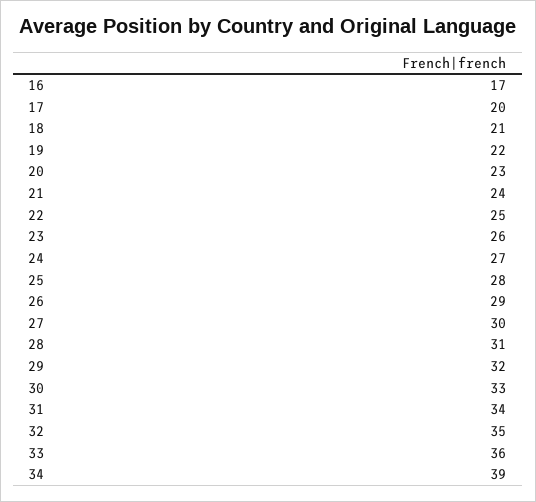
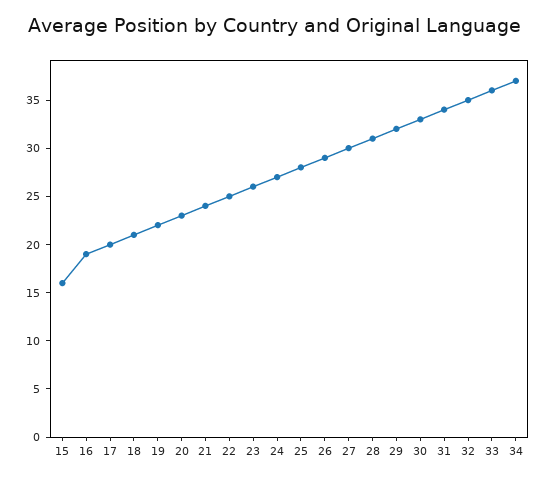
  {
-   "16": 17,
+   "16": 19,
    "17": 20,
    "18": 21,
    "19": 22,
    "20": 23,
    "21": 24,
    "22": 25,
    "23": 26,
    "24": 27,
    "25": 28,
    "26": 29,
    "27": 30,
    "28": 31,
    "29": 32,
    "30": 33,
    "31": 34,
    "32": 35,
    "33": 36,
-   "34": 39
+   "34": 37,
+   "15": 16
  }

